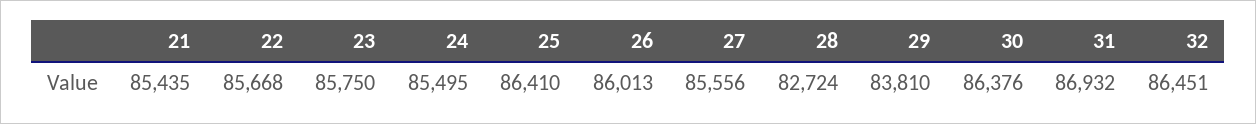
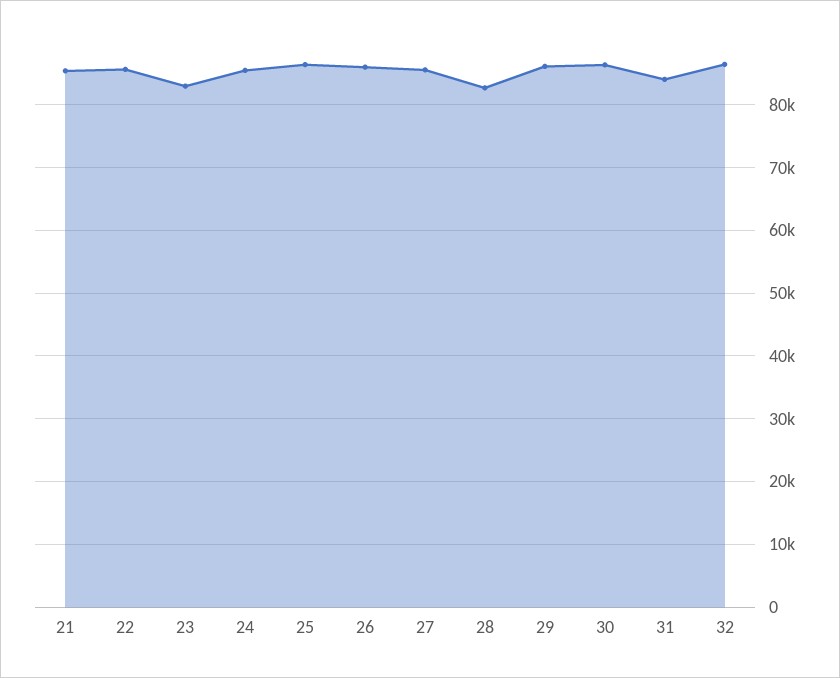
  {
    "21": 85435,
    "22": 85668,
-   "23": 85750,
+   "23": 83000,
    "24": 85495,
    "25": 86410,
    "26": 86013,
    "27": 85556,
    "28": 82724,
-   "29": 83810,
+   "29": 86000,
    "30": 86376,
-   "31": 86932,
+   "31": 84000,
    "32": 86451
  }

